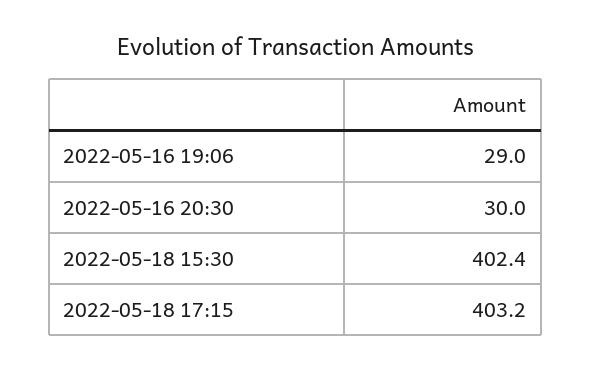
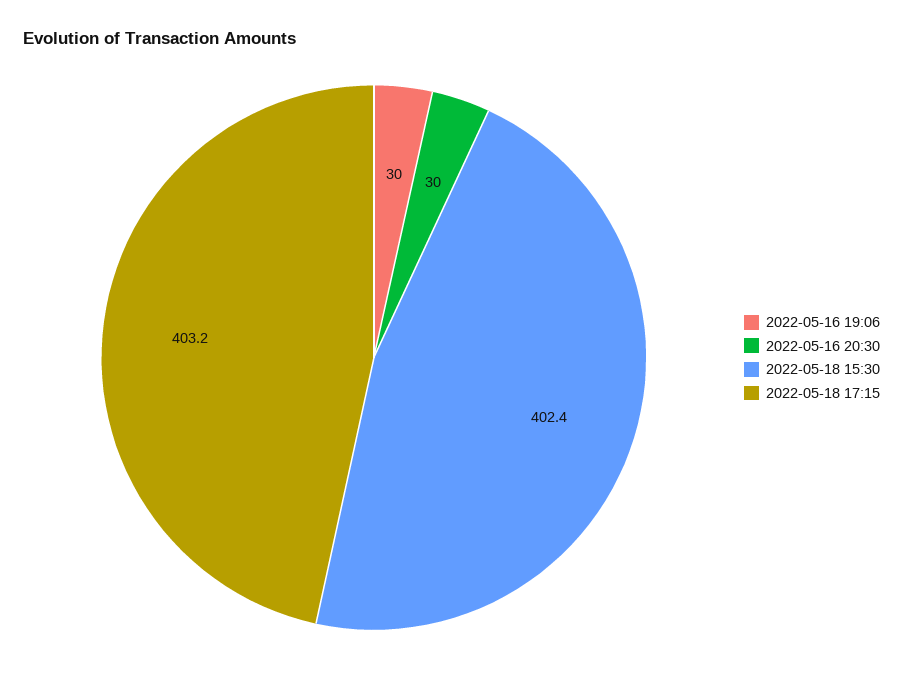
  {
-   "2022-05-16 19:06": 29,
+   "2022-05-16 19:06": 30,
    "2022-05-16 20:30": 30,
    "2022-05-18 15:30": 402.4,
    "2022-05-18 17:15": 403.2
  }

